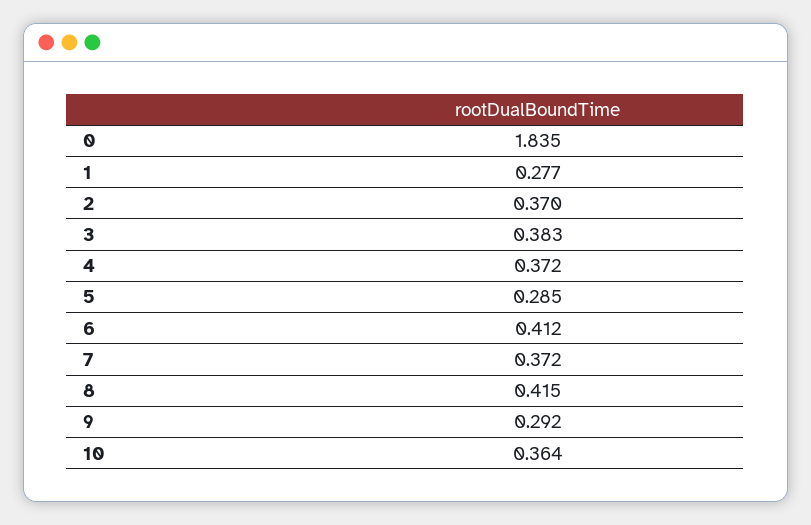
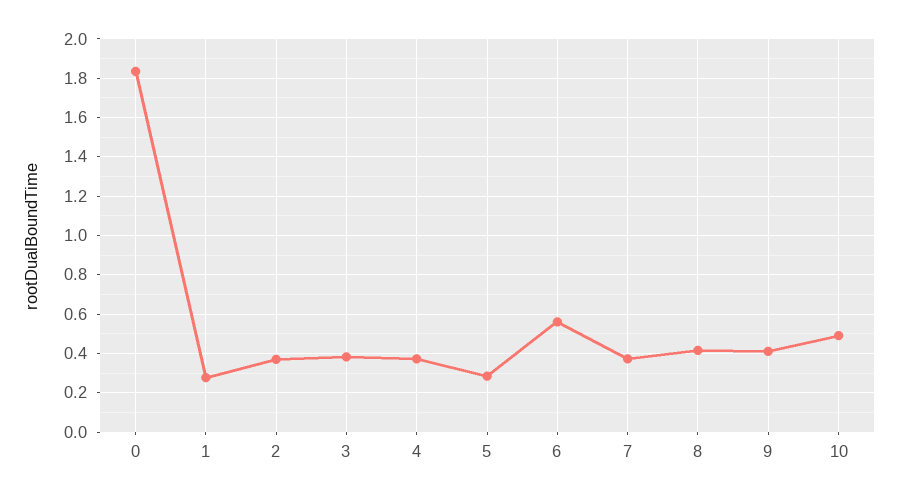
  {
    "0": 1.835,
    "1": 0.277,
    "2": 0.37,
    "3": 0.383,
    "4": 0.372,
    "5": 0.285,
-   "6": 0.412,
+   "6": 0.55,
    "7": 0.372,
    "8": 0.415,
-   "9": 0.292,
+   "9": 0.4,
-   "10": 0.364
+   "10": 0.5
  }

